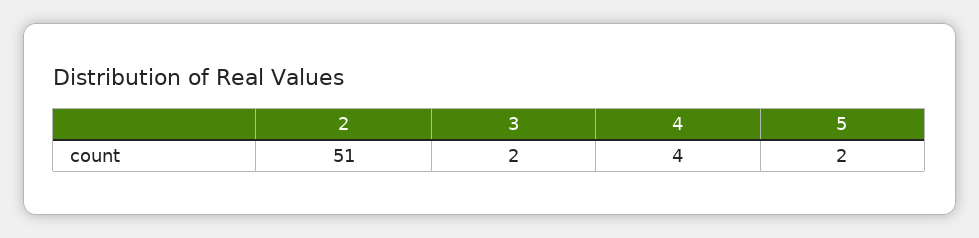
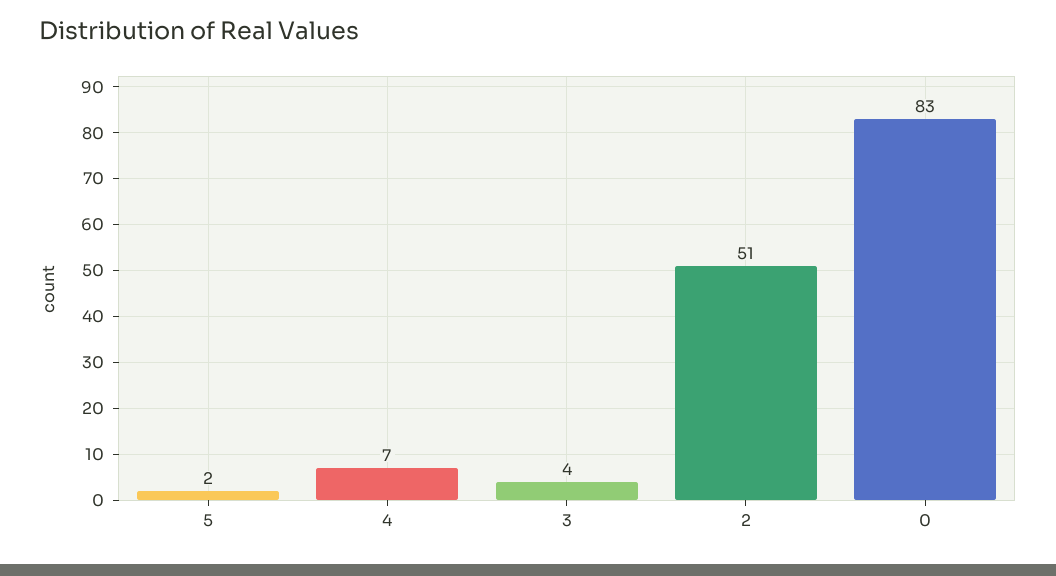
  {
    "2": 51,
-   "3": 2,
+   "3": 4,
-   "4": 4,
+   "4": 7,
-   "5": 2
+   "5": 2,
+   "0": 83
  }

